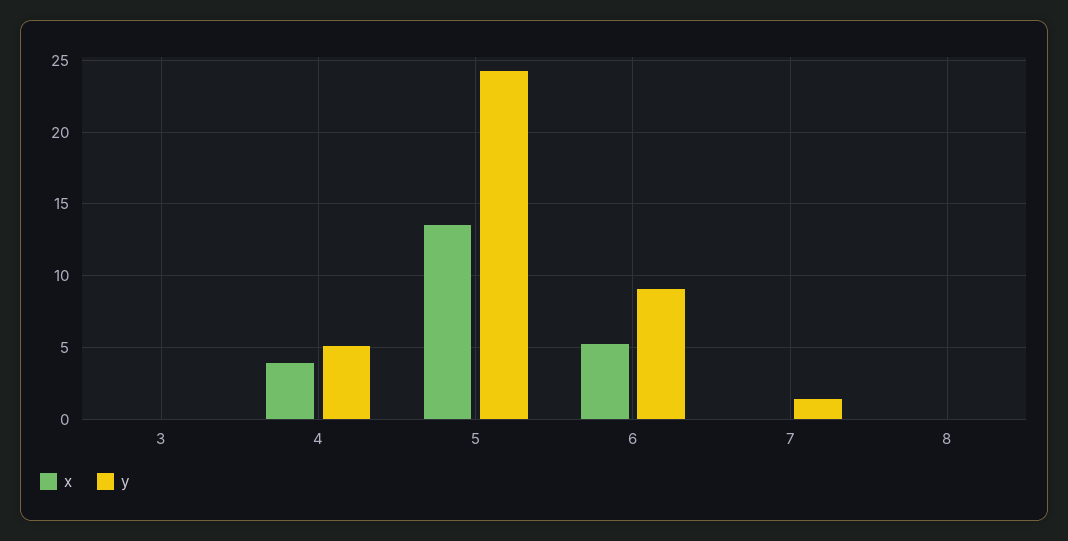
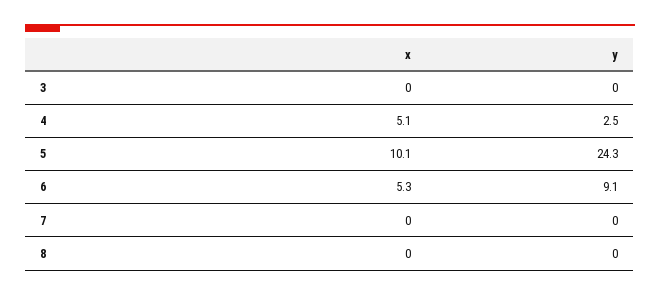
  {
    "x": {
      "3": 0,
-     "4": 4,
+     "4": 5.1,
-     "5": 13.5,
+     "5": 10.1,
      "6": 5.3,
      "7": 0,
      "8": 0
    },
    "y": {
      "3": 0,
-     "4": 5,
+     "4": 2.5,
      "5": 24.3,
      "6": 9.1,
-     "7": 1.5,
+     "7": 0,
      "8": 0
    }
  }

